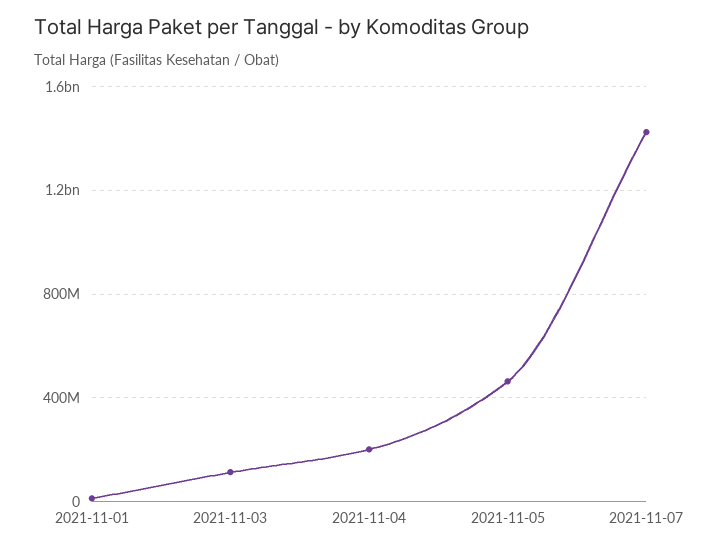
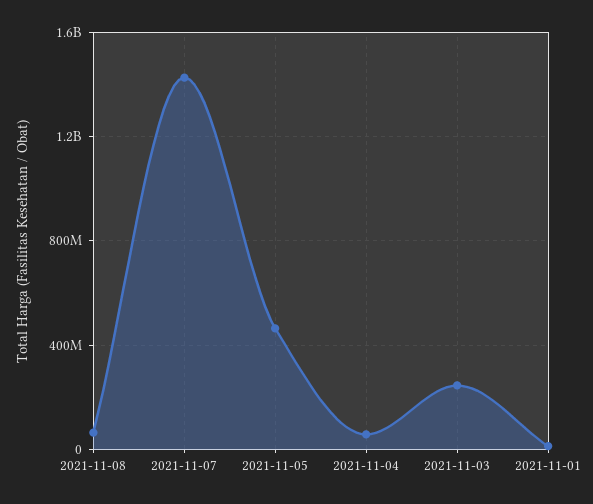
  {
    "2021-11-01": 0,
-   "2021-11-03": 100000000,
+   "2021-11-03": 250000000,
-   "2021-11-04": 200000000,
+   "2021-11-04": 50000000,
    "2021-11-05": 450000000,
-   "2021-11-07": 1450000000
+   "2021-11-07": 1450000000,
+   "2021-11-08": 50000000
  }

